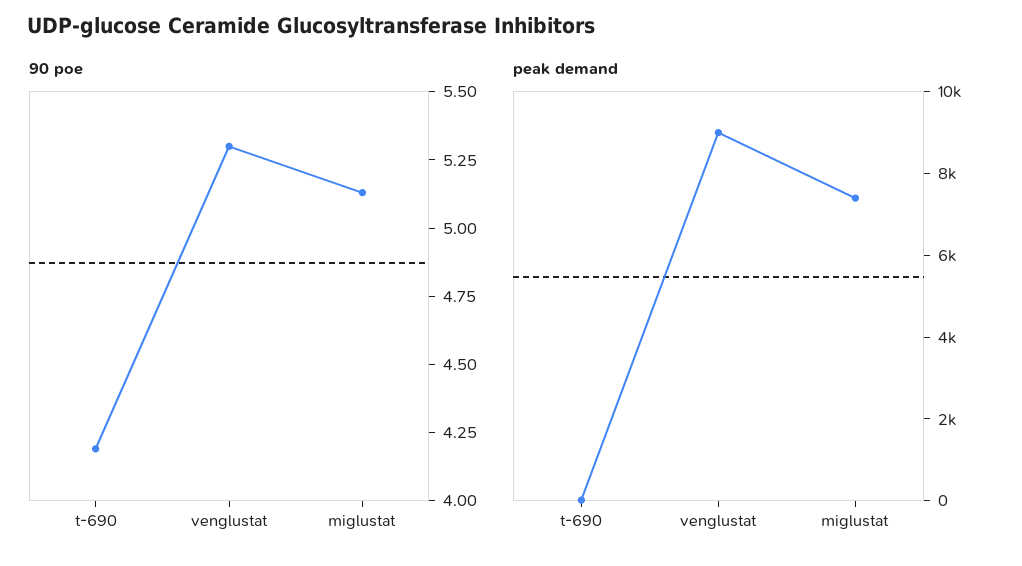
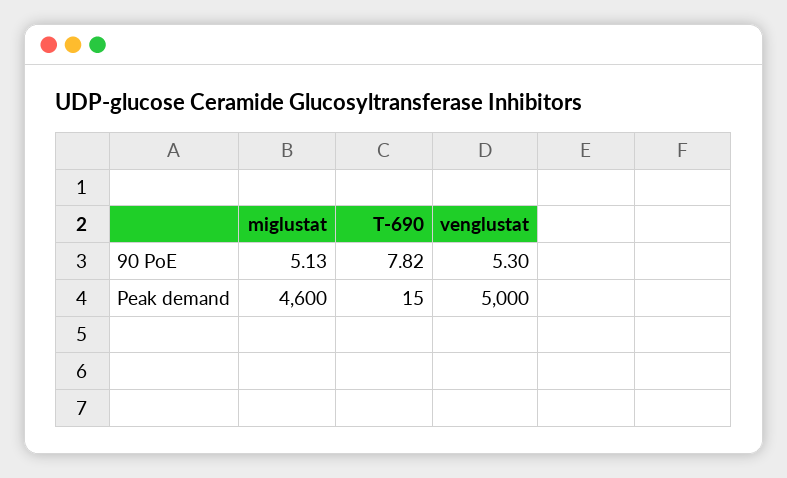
  {
    "90 poe": {
-     "t-690": 4.2,
+     "t-690": 7.82,
      "venglustat": 5.3,
      "miglustat": 5.13
    },
    "peak demand": {
      "t-690": 15,
-     "venglustat": 9000,
+     "venglustat": 5000,
-     "miglustat": 7500
+     "miglustat": 4600
    }
  }

